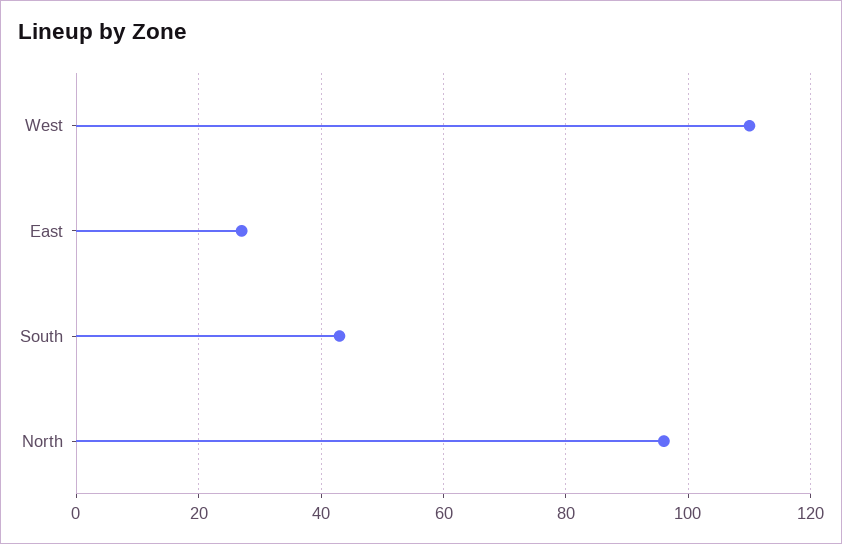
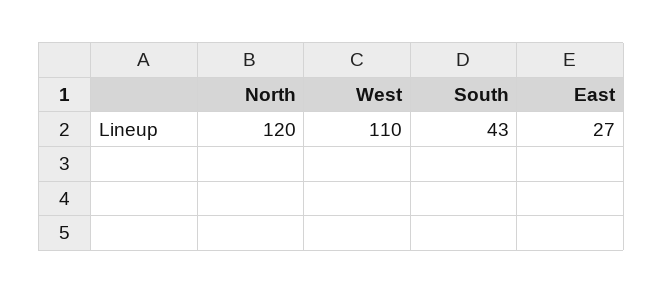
  {
    "West": 110,
    "East": 27,
    "South": 43,
-   "North": 95
+   "North": 120
  }

